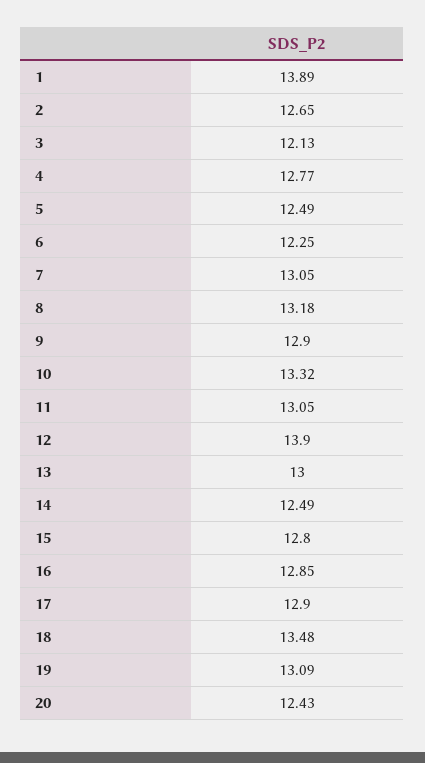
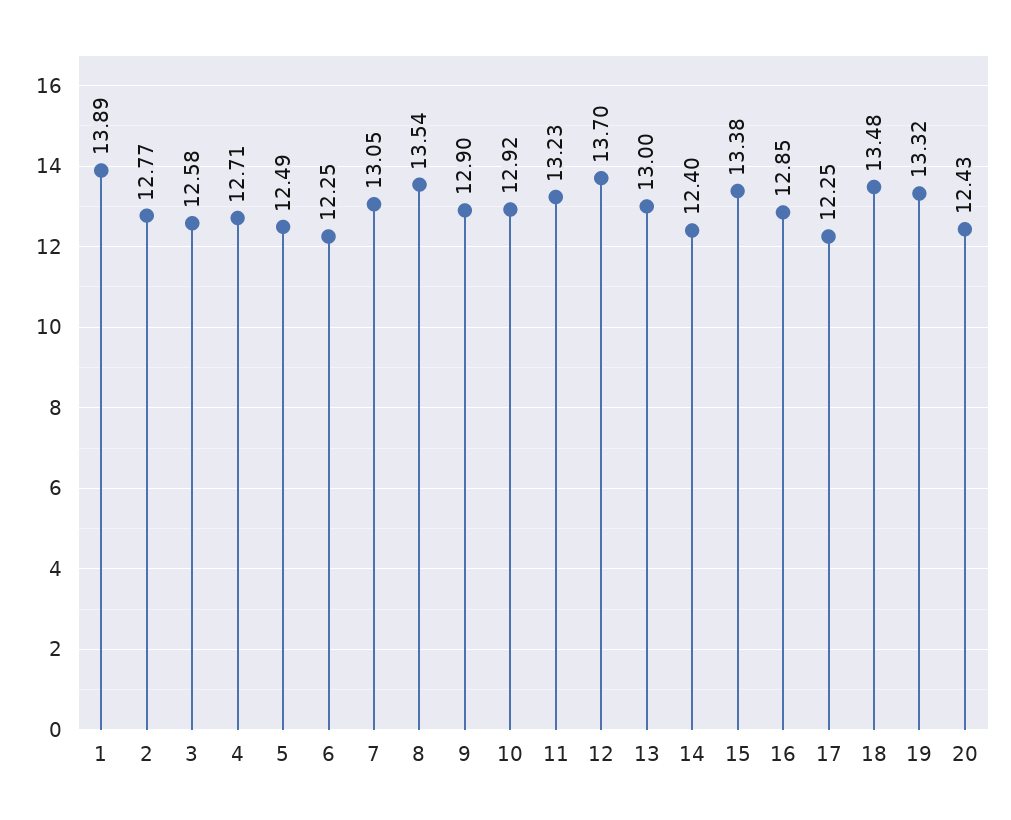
  {
    "1": 13.89,
-   "2": 12.65,
+   "2": 12.77,
-   "3": 12.13,
+   "3": 12.58,
-   "4": 12.77,
+   "4": 12.71,
    "5": 12.49,
    "6": 12.25,
    "7": 13.05,
-   "8": 13.18,
+   "8": 13.54,
    "9": 12.9,
-   "10": 13.32,
+   "10": 12.92,
-   "11": 13.05,
+   "11": 13.23,
-   "12": 13.9,
+   "12": 13.7,
    "13": 13,
-   "14": 12.49,
+   "14": 12.4,
-   "15": 12.8,
+   "15": 13.38,
    "16": 12.85,
-   "17": 12.9,
+   "17": 12.25,
    "18": 13.48,
-   "19": 13.09,
+   "19": 13.32,
    "20": 12.43
  }

